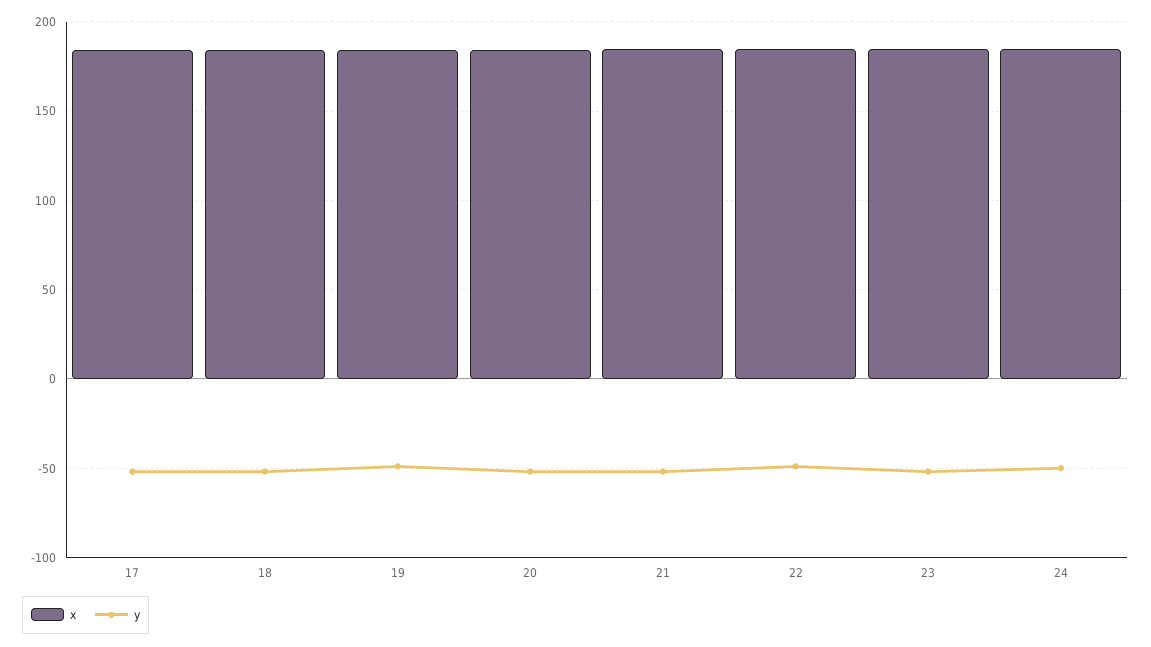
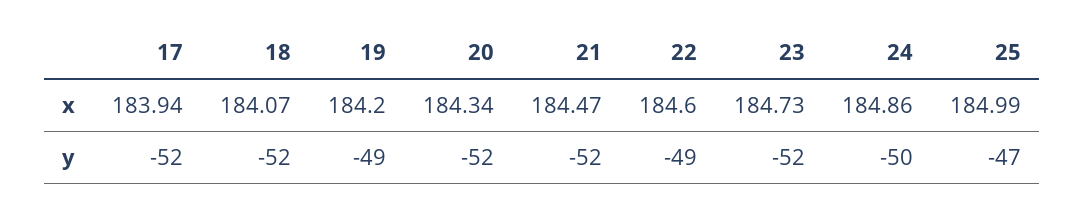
  {
    "x": {
      "17": 183.94,
      "18": 184.07,
      "19": 184.2,
      "20": 184.34,
      "21": 184.47,
      "22": 184.6,
      "23": 184.73,
-     "24": 184.86
+     "24": 184.86,
+     "25": 184.99
    },
    "y": {
      "17": -52,
      "18": -52,
      "19": -49,
      "20": -52,
      "21": -52,
      "22": -49,
      "23": -52,
-     "24": -50
+     "24": -50,
+     "25": -47
    }
  }

